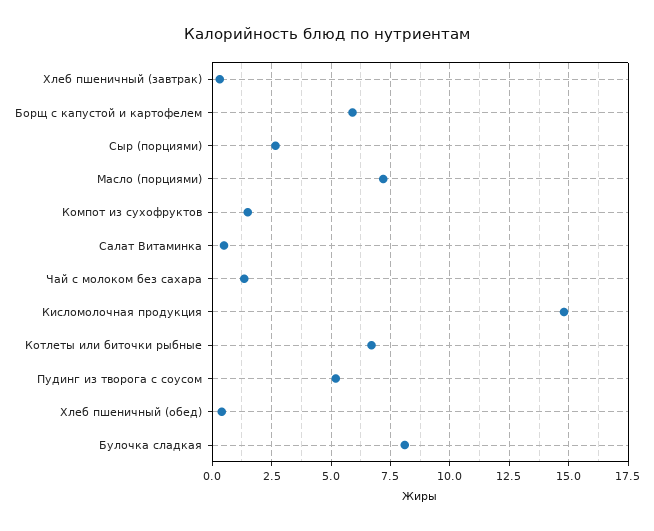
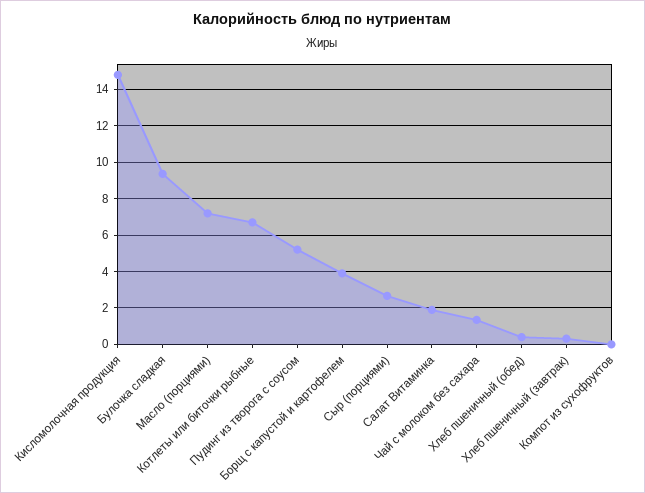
  {
    "Хлеб пшеничный (завтрак)": 0.5,
-   "Борщ с капустой и картофелем": 6,
+   "Борщ с капустой и картофелем": 4,
    "Сыр (порциями)": 2.5,
    "Масло (порциями)": 7,
-   "Компот из сухофруктов": 1.5,
+   "Компот из сухофруктов": 0,
-   "Салат Витаминка": 0.5,
+   "Салат Витаминка": 2,
    "Чай с молоком без сахара": 1.5,
    "Кисломолочная продукция": 15,
    "Котлеты или биточки рыбные": 6.5,
    "Пудинг из творога с соусом": 5,
    "Хлеб пшеничный (обед)": 0.5,
-   "Булочка сладкая": 8
+   "Булочка сладкая": 9.5
  }

